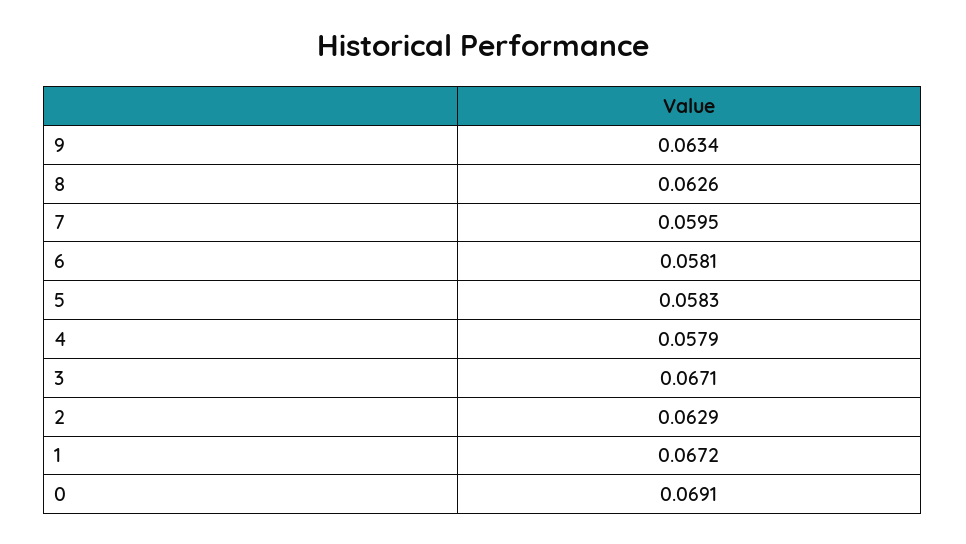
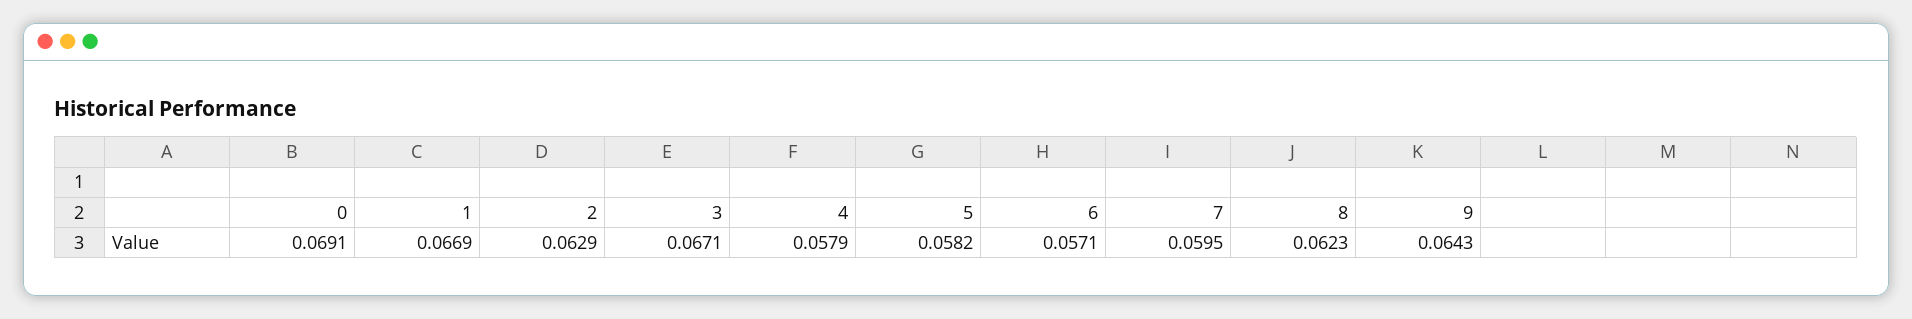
  {
-   "9": 0.0634,
+   "9": 0.0643,
-   "8": 0.0626,
+   "8": 0.0623,
    "7": 0.0595,
-   "6": 0.0581,
+   "6": 0.0571,
-   "5": 0.0583,
+   "5": 0.0582,
    "4": 0.0579,
    "3": 0.0671,
    "2": 0.0629,
-   "1": 0.0672,
+   "1": 0.0669,
    "0": 0.0691
  }

